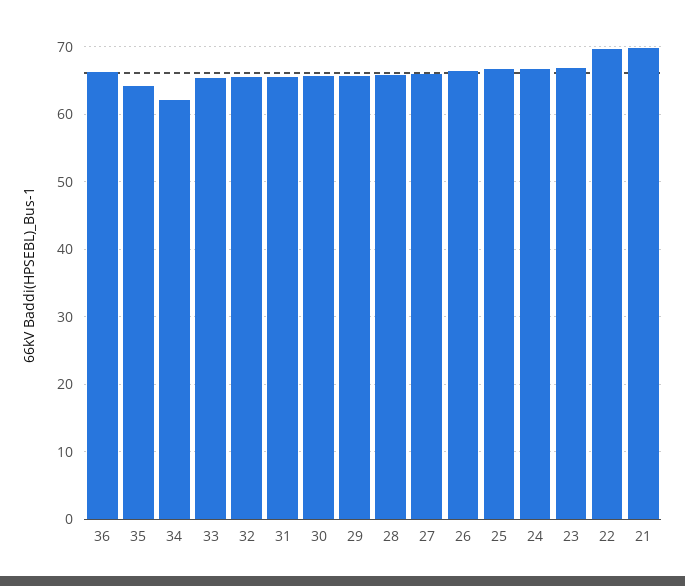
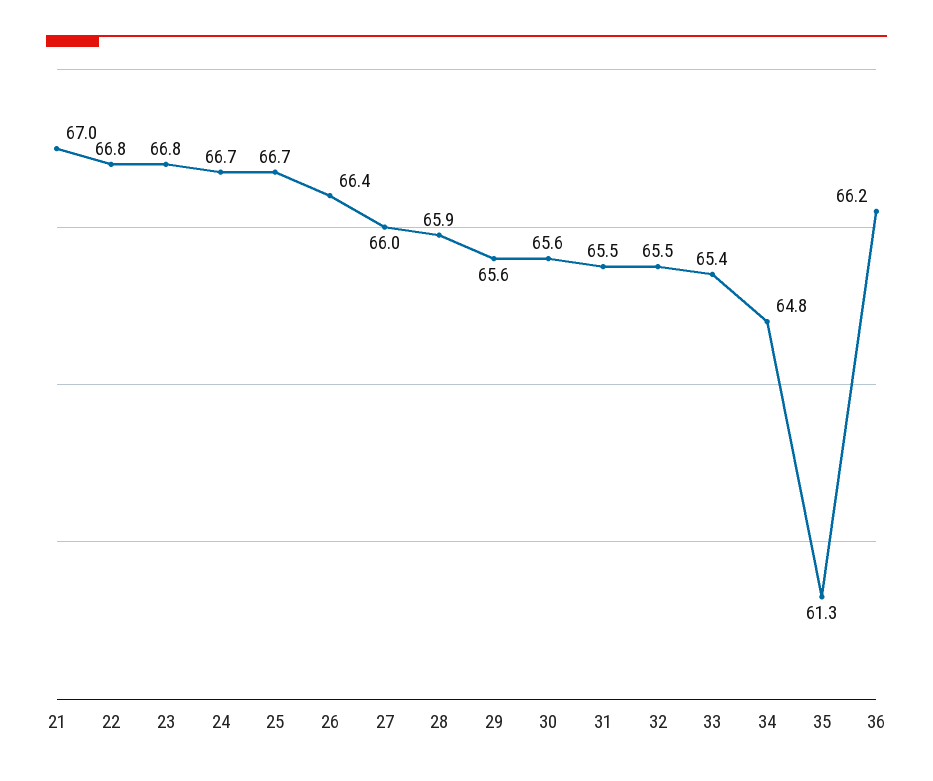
  {
    "36": 66.2,
-   "35": 64,
+   "35": 61.3,
-   "34": 62,
+   "34": 64.8,
    "33": 65.4,
    "32": 65.5,
    "31": 65.5,
    "30": 65.6,
    "29": 65.6,
    "28": 65.9,
    "27": 66,
    "26": 66.4,
    "25": 66.7,
    "24": 66.7,
    "23": 66.8,
-   "22": 70,
+   "22": 66.8,
-   "21": 70
+   "21": 67
  }

